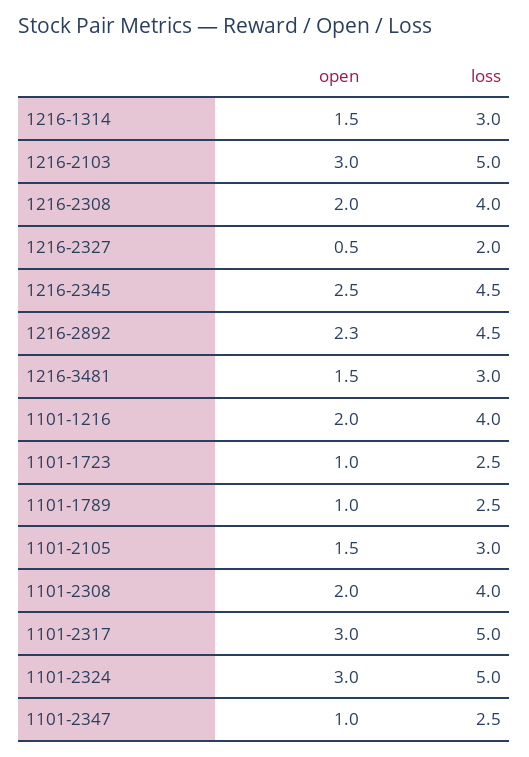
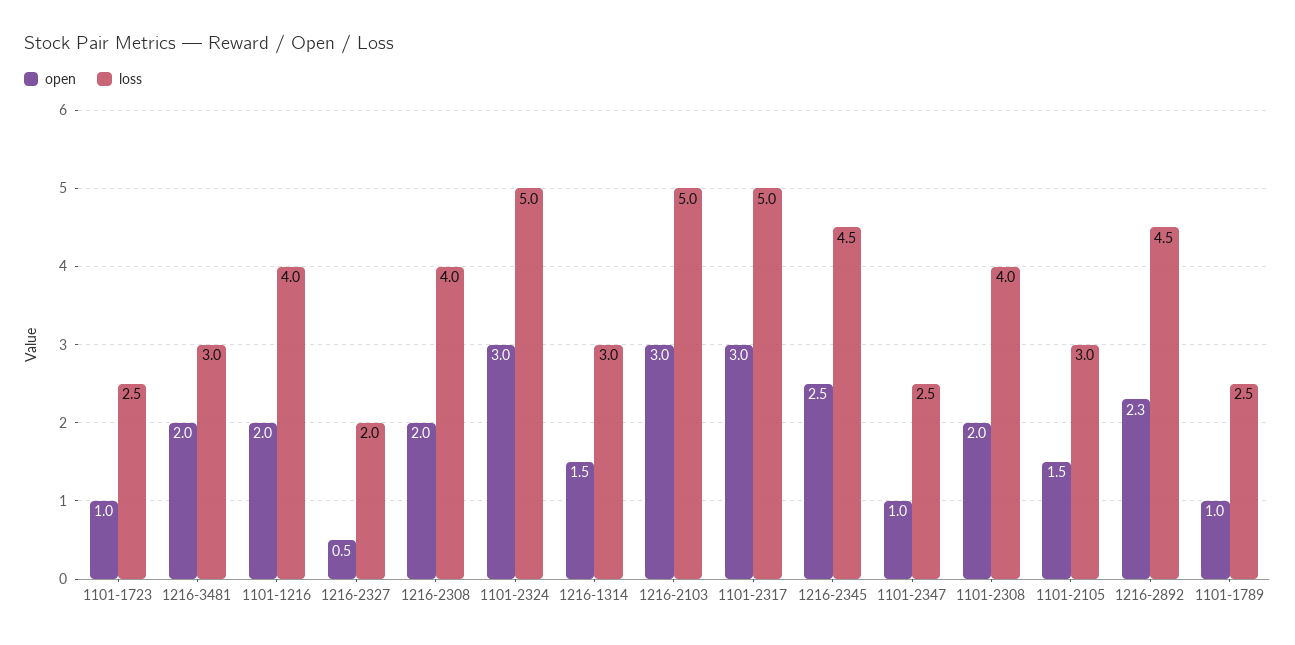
  {
    "open": {
      "1216-1314": 1.5,
      "1216-2103": 3,
      "1216-2308": 2,
      "1216-2327": 0.5,
      "1216-2345": 2.5,
      "1216-2892": 2.3,
-     "1216-3481": 1.5,
+     "1216-3481": 2,
      "1101-1216": 2,
      "1101-1723": 1,
      "1101-1789": 1,
      "1101-2105": 1.5,
      "1101-2308": 2,
      "1101-2317": 3,
      "1101-2324": 3,
      "1101-2347": 1
    },
    "loss": {
      "1216-1314": 3,
      "1216-2103": 5,
      "1216-2308": 4,
      "1216-2327": 2,
      "1216-2345": 4.5,
      "1216-2892": 4.5,
      "1216-3481": 3,
      "1101-1216": 4,
      "1101-1723": 2.5,
      "1101-1789": 2.5,
      "1101-2105": 3,
      "1101-2308": 4,
      "1101-2317": 5,
      "1101-2324": 5,
      "1101-2347": 2.5
    }
  }

